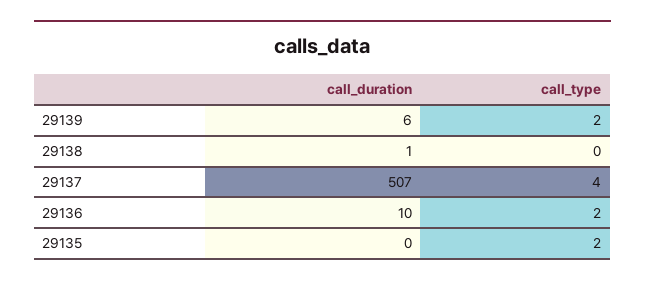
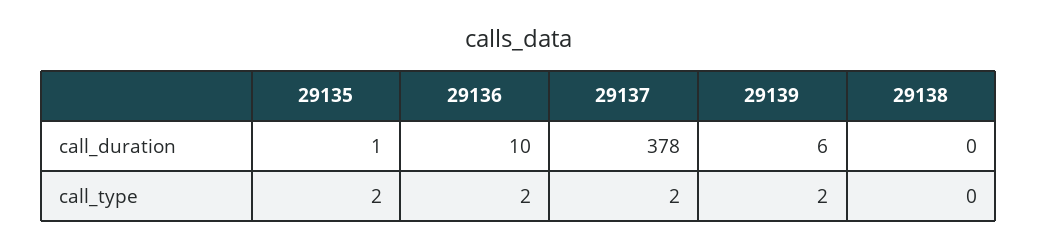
  {
    "call_duration": {
      "29139": 6,
-     "29138": 1,
+     "29138": 0,
-     "29137": 507,
+     "29137": 378,
      "29136": 10,
-     "29135": 0
+     "29135": 1
    },
    "call_type": {
      "29139": 2,
      "29138": 0,
-     "29137": 4,
+     "29137": 2,
      "29136": 2,
      "29135": 2
    }
  }

